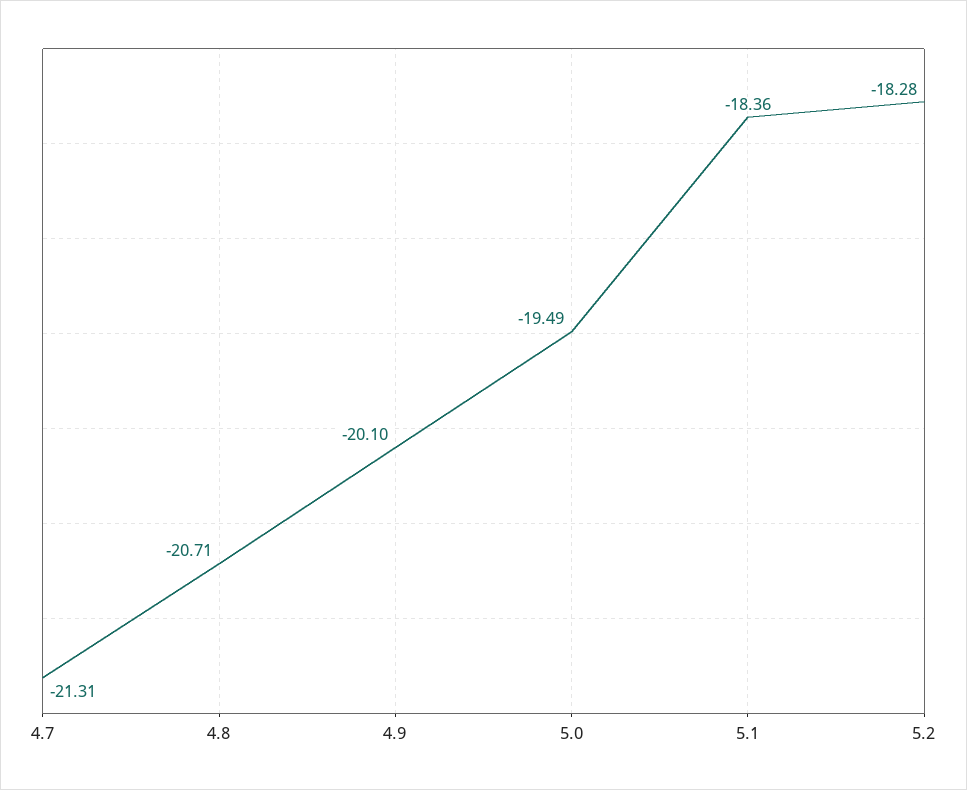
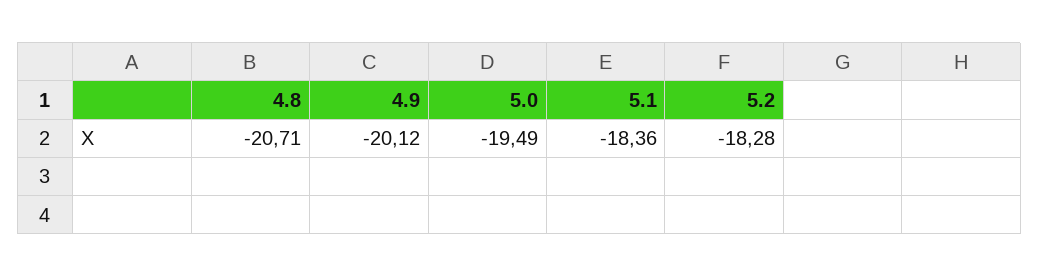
  {
-   "4.7": -21.31,
    "4.8": -20.71,
-   "4.9": -20.1,
+   "4.9": -20.12,
    "5.0": -19.49,
    "5.1": -18.36,
    "5.2": -18.28
  }

